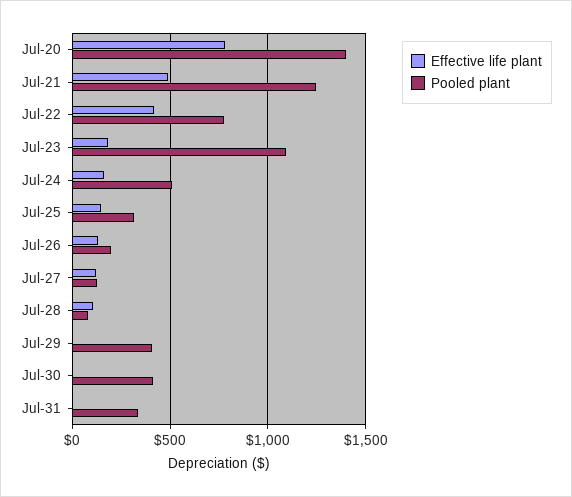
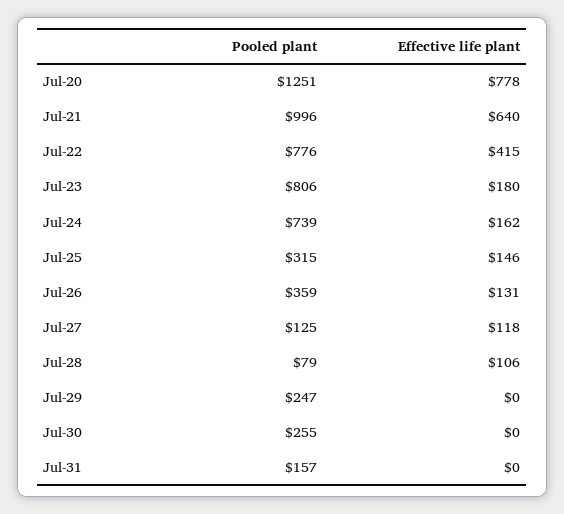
  {
    "Effective life plant": {
      "Jul-20": 778,
-     "Jul-21": 500,
+     "Jul-21": 640,
      "Jul-22": 415,
      "Jul-23": 180,
      "Jul-24": 162,
      "Jul-25": 146,
      "Jul-26": 131,
      "Jul-27": 118,
      "Jul-28": 106,
      "Jul-29": 0,
      "Jul-30": 0,
      "Jul-31": 0
    },
    "Pooled plant": {
-     "Jul-20": 1400,
+     "Jul-20": 1251,
-     "Jul-21": 1250,
+     "Jul-21": 996,
      "Jul-22": 776,
-     "Jul-23": 1100,
+     "Jul-23": 806,
-     "Jul-24": 500,
+     "Jul-24": 739,
      "Jul-25": 315,
-     "Jul-26": 200,
+     "Jul-26": 359,
      "Jul-27": 125,
      "Jul-28": 79,
-     "Jul-29": 400,
+     "Jul-29": 247,
-     "Jul-30": 400,
+     "Jul-30": 255,
-     "Jul-31": 350
+     "Jul-31": 157
    }
  }

